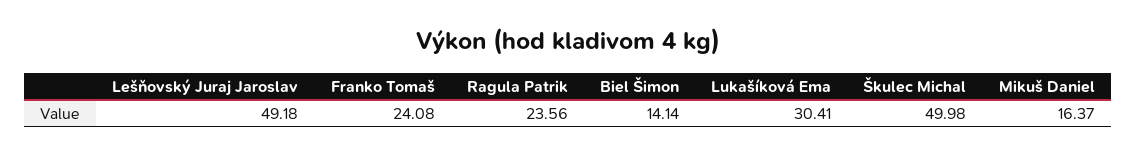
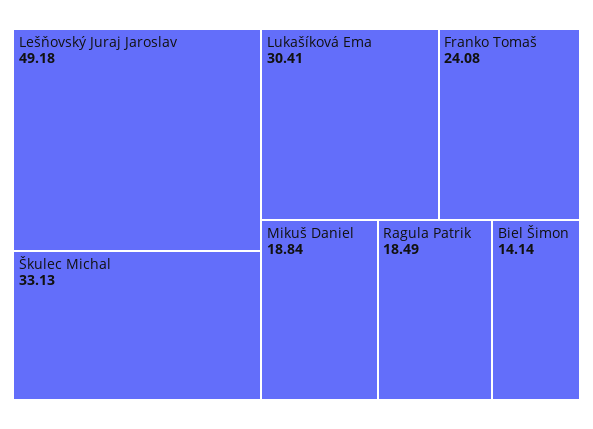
  {
    "Lešňovský Juraj Jaroslav": 49.18,
    "Franko Tomaš": 24.08,
-   "Ragula Patrik": 23.56,
+   "Ragula Patrik": 18.49,
    "Biel Šimon": 14.14,
    "Lukašíková Ema": 30.41,
-   "Škulec Michal": 49.98,
+   "Škulec Michal": 33.13,
-   "Mikuš Daniel": 16.37
+   "Mikuš Daniel": 18.84
  }

